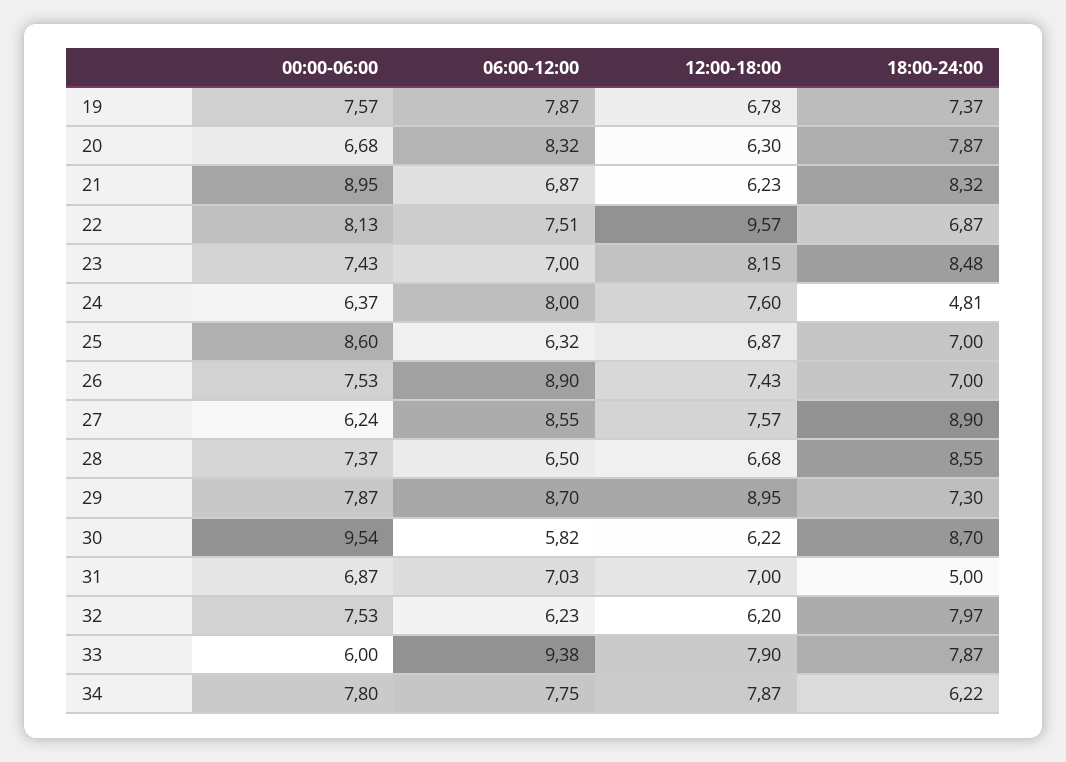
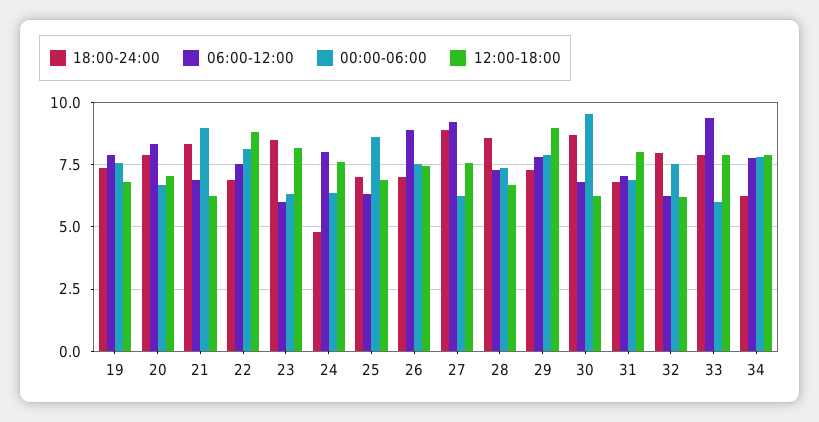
  {
    "00:00-06:00": {
      "19": 7.57,
      "20": 6.68,
      "21": 8.95,
      "22": 8.13,
-     "23": 7.43,
+     "23": 6.25,
      "24": 6.37,
      "25": 8.6,
      "26": 7.53,
      "27": 6.24,
      "28": 7.37,
      "29": 7.87,
      "30": 9.54,
      "31": 6.87,
      "32": 7.53,
      "33": 6,
      "34": 7.8
    },
    "06:00-12:00": {
      "19": 7.87,
      "20": 8.32,
      "21": 6.87,
      "22": 7.51,
-     "23": 7,
+     "23": 6,
      "24": 8,
      "25": 6.32,
      "26": 8.9,
-     "27": 8.55,
+     "27": 9.25,
-     "28": 6.5,
+     "28": 7.25,
-     "29": 8.7,
+     "29": 7.75,
-     "30": 5.82,
+     "30": 6.75,
      "31": 7.03,
      "32": 6.23,
      "33": 9.38,
      "34": 7.75
    },
    "12:00-18:00": {
      "19": 6.78,
-     "20": 6.3,
+     "20": 7,
      "21": 6.23,
-     "22": 9.57,
+     "22": 8.75,
      "23": 8.15,
      "24": 7.6,
      "25": 6.87,
      "26": 7.43,
      "27": 7.57,
      "28": 6.68,
      "29": 8.95,
      "30": 6.22,
-     "31": 7,
+     "31": 8,
      "32": 6.2,
      "33": 7.9,
      "34": 7.87
    },
    "18:00-24:00": {
      "19": 7.37,
      "20": 7.87,
      "21": 8.32,
      "22": 6.87,
      "23": 8.48,
      "24": 4.81,
      "25": 7,
      "26": 7,
      "27": 8.9,
      "28": 8.55,
      "29": 7.3,
      "30": 8.7,
-     "31": 5,
+     "31": 6.75,
      "32": 7.97,
      "33": 7.87,
      "34": 6.22
    }
  }

